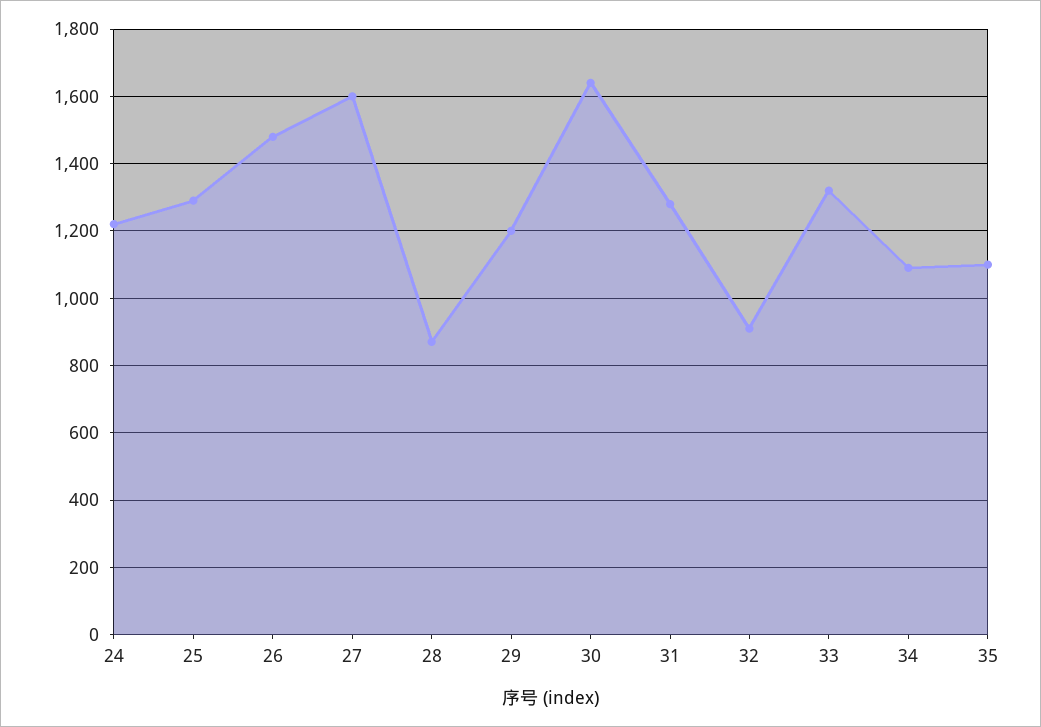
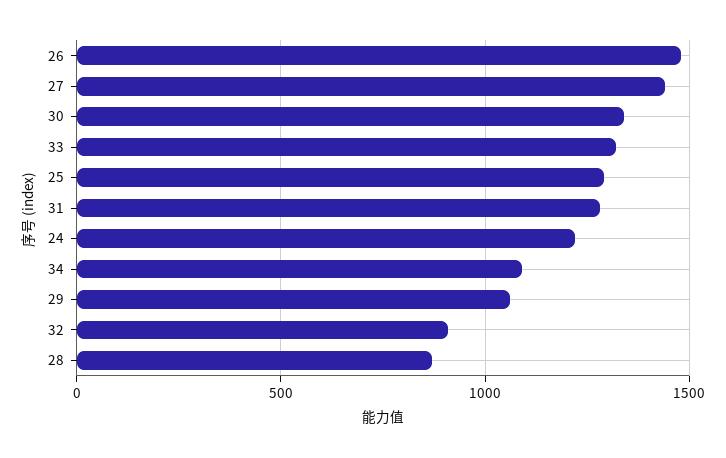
  {
    "24": 1220,
    "25": 1300,
    "26": 1480,
-   "27": 1600,
+   "27": 1450,
    "28": 880,
-   "29": 1200,
+   "29": 1050,
-   "30": 1640,
+   "30": 1350,
    "31": 1280,
    "32": 920,
    "33": 1320,
-   "34": 1100,
+   "34": 1100
-   "35": 1100
  }

